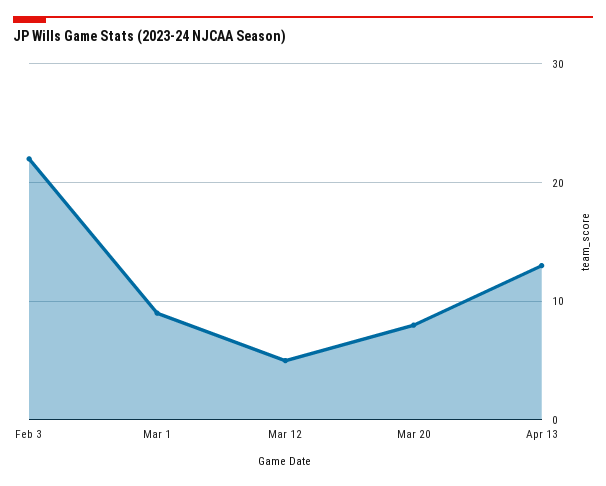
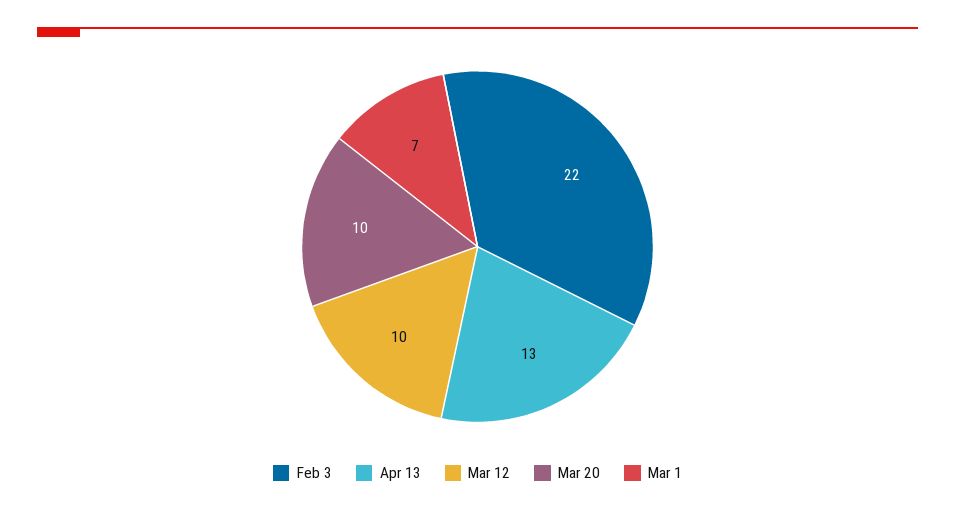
  {
    "Feb 3": 22,
-   "Mar 1": 9,
+   "Mar 1": 7,
-   "Mar 12": 5,
+   "Mar 12": 10,
-   "Mar 20": 8,
+   "Mar 20": 10,
    "Apr 13": 13
  }

